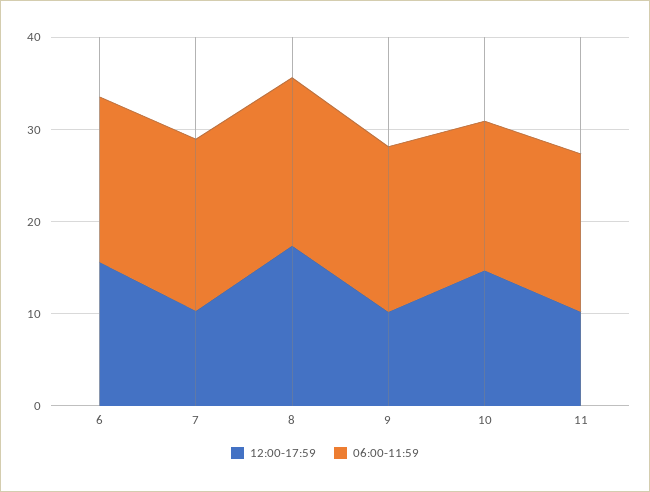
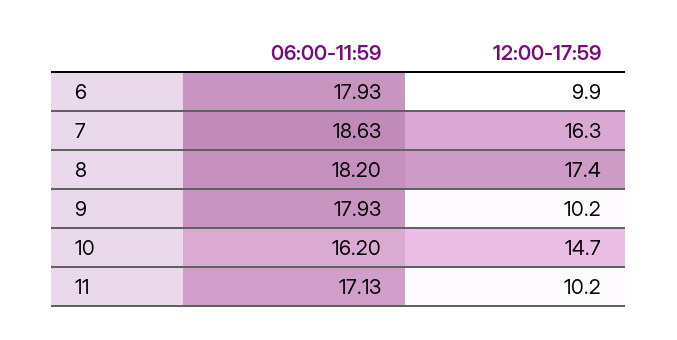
  {
    "12:00-17:59": {
-     "6": 16,
+     "6": 9.9,
-     "7": 10,
+     "7": 16.3,
      "8": 17.4,
      "9": 10.2,
      "10": 14.7,
      "11": 10.2
    },
    "06:00-11:59": {
      "6": 17.93,
      "7": 18.63,
      "8": 18.2,
      "9": 17.93,
      "10": 16.2,
      "11": 17.13
    }
  }

